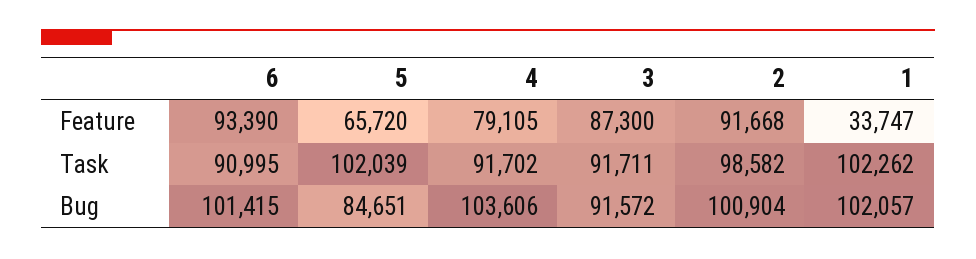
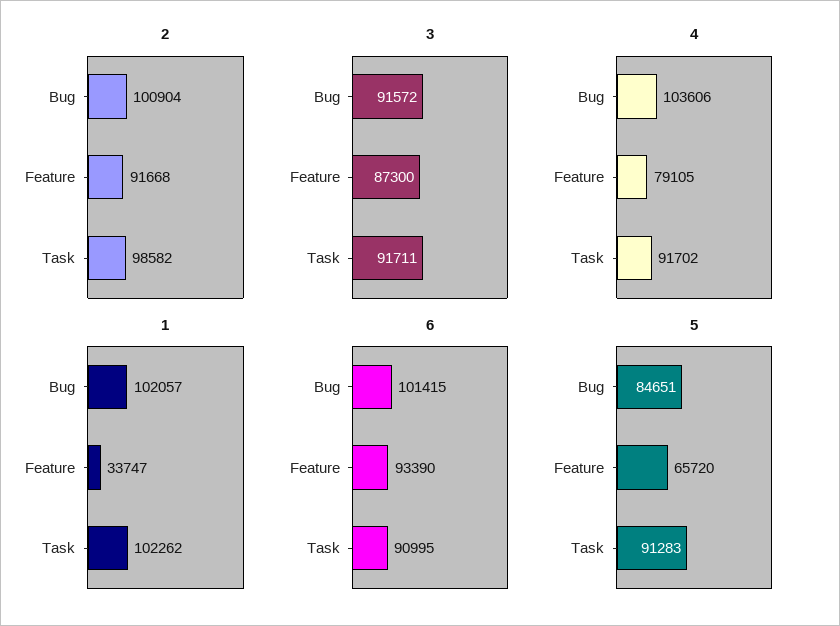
  {
    "6": {
      "Feature": 93390,
      "Task": 90995,
      "Bug": 101415
    },
    "5": {
      "Feature": 65720,
-     "Task": 102039,
+     "Task": 91283,
      "Bug": 84651
    },
    "4": {
      "Feature": 79105,
      "Task": 91702,
      "Bug": 103606
    },
    "3": {
      "Feature": 87300,
      "Task": 91711,
      "Bug": 91572
    },
    "2": {
      "Feature": 91668,
      "Task": 98582,
      "Bug": 100904
    },
    "1": {
      "Feature": 33747,
      "Task": 102262,
      "Bug": 102057
    }
  }

